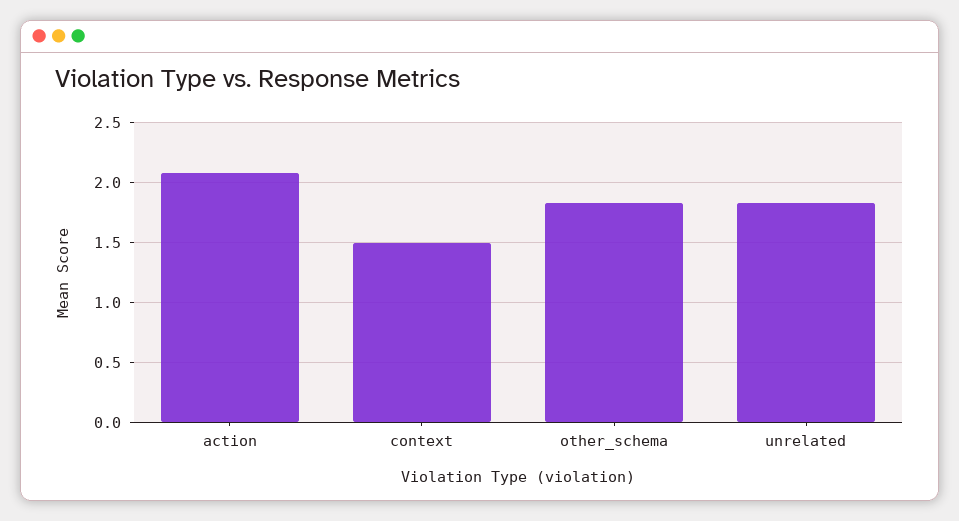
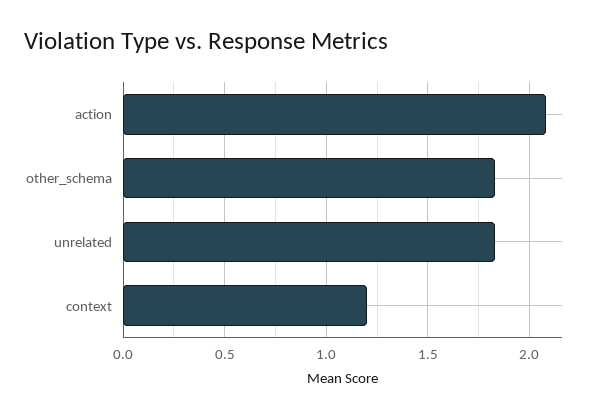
  {
    "action": 2.1,
-   "context": 1.5,
+   "context": 1.2,
    "other_schema": 1.85,
    "unrelated": 1.85
  }

